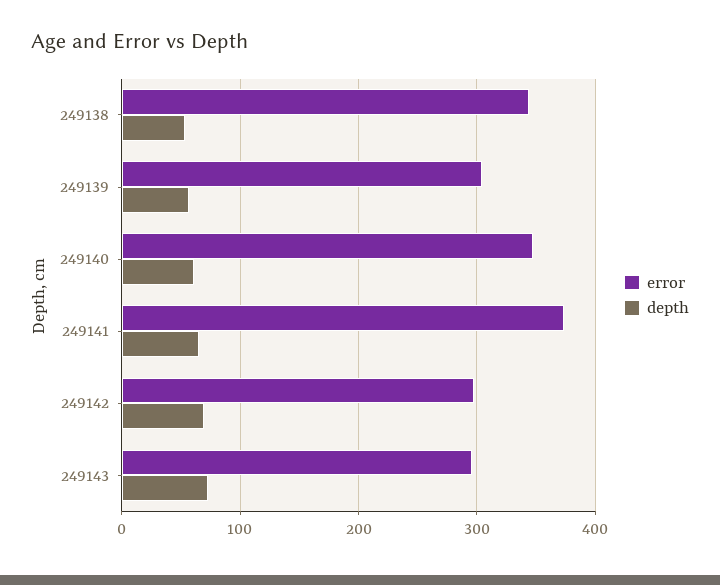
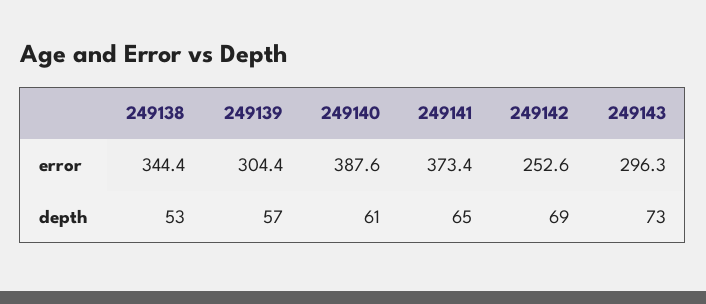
  {
    "error": {
      "249138": 344.4,
      "249139": 304.4,
-     "249140": 350,
+     "249140": 387.6,
      "249141": 373.4,
-     "249142": 300,
+     "249142": 252.6,
      "249143": 296.3
    },
    "depth": {
      "249138": 53,
      "249139": 57,
      "249140": 61,
      "249141": 65,
      "249142": 69,
      "249143": 73
    }
  }

